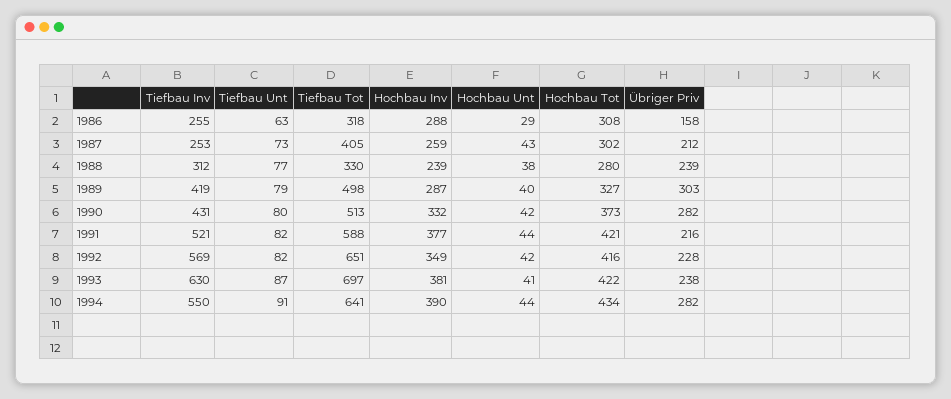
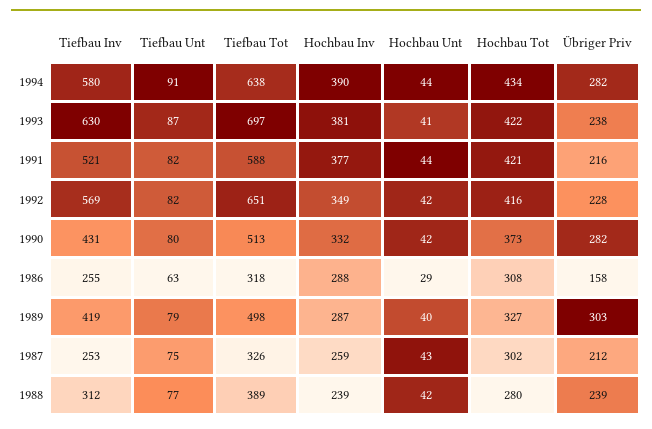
  {
    "Tiefbau Inv": {
      "1986": 255,
      "1987": 253,
      "1988": 312,
      "1989": 419,
      "1990": 431,
      "1991": 521,
      "1992": 569,
      "1993": 630,
-     "1994": 550
+     "1994": 580
    },
    "Tiefbau Unt": {
      "1986": 63,
-     "1987": 73,
+     "1987": 75,
      "1988": 77,
      "1989": 79,
      "1990": 80,
      "1991": 82,
      "1992": 82,
      "1993": 87,
      "1994": 91
    },
    "Tiefbau Tot": {
      "1986": 318,
-     "1987": 405,
+     "1987": 326,
-     "1988": 330,
+     "1988": 389,
      "1989": 498,
      "1990": 513,
      "1991": 588,
      "1992": 651,
      "1993": 697,
-     "1994": 641
+     "1994": 638
    },
    "Hochbau Inv": {
      "1986": 288,
      "1987": 259,
      "1988": 239,
      "1989": 287,
      "1990": 332,
      "1991": 377,
      "1992": 349,
      "1993": 381,
      "1994": 390
    },
    "Hochbau Unt": {
      "1986": 29,
      "1987": 43,
-     "1988": 38,
+     "1988": 42,
      "1989": 40,
      "1990": 42,
      "1991": 44,
      "1992": 42,
      "1993": 41,
      "1994": 44
    },
    "Hochbau Tot": {
      "1986": 308,
      "1987": 302,
      "1988": 280,
      "1989": 327,
      "1990": 373,
      "1991": 421,
      "1992": 416,
      "1993": 422,
      "1994": 434
    },
    "Übriger Priv": {
      "1986": 158,
      "1987": 212,
      "1988": 239,
      "1989": 303,
      "1990": 282,
      "1991": 216,
      "1992": 228,
      "1993": 238,
      "1994": 282
    }
  }

